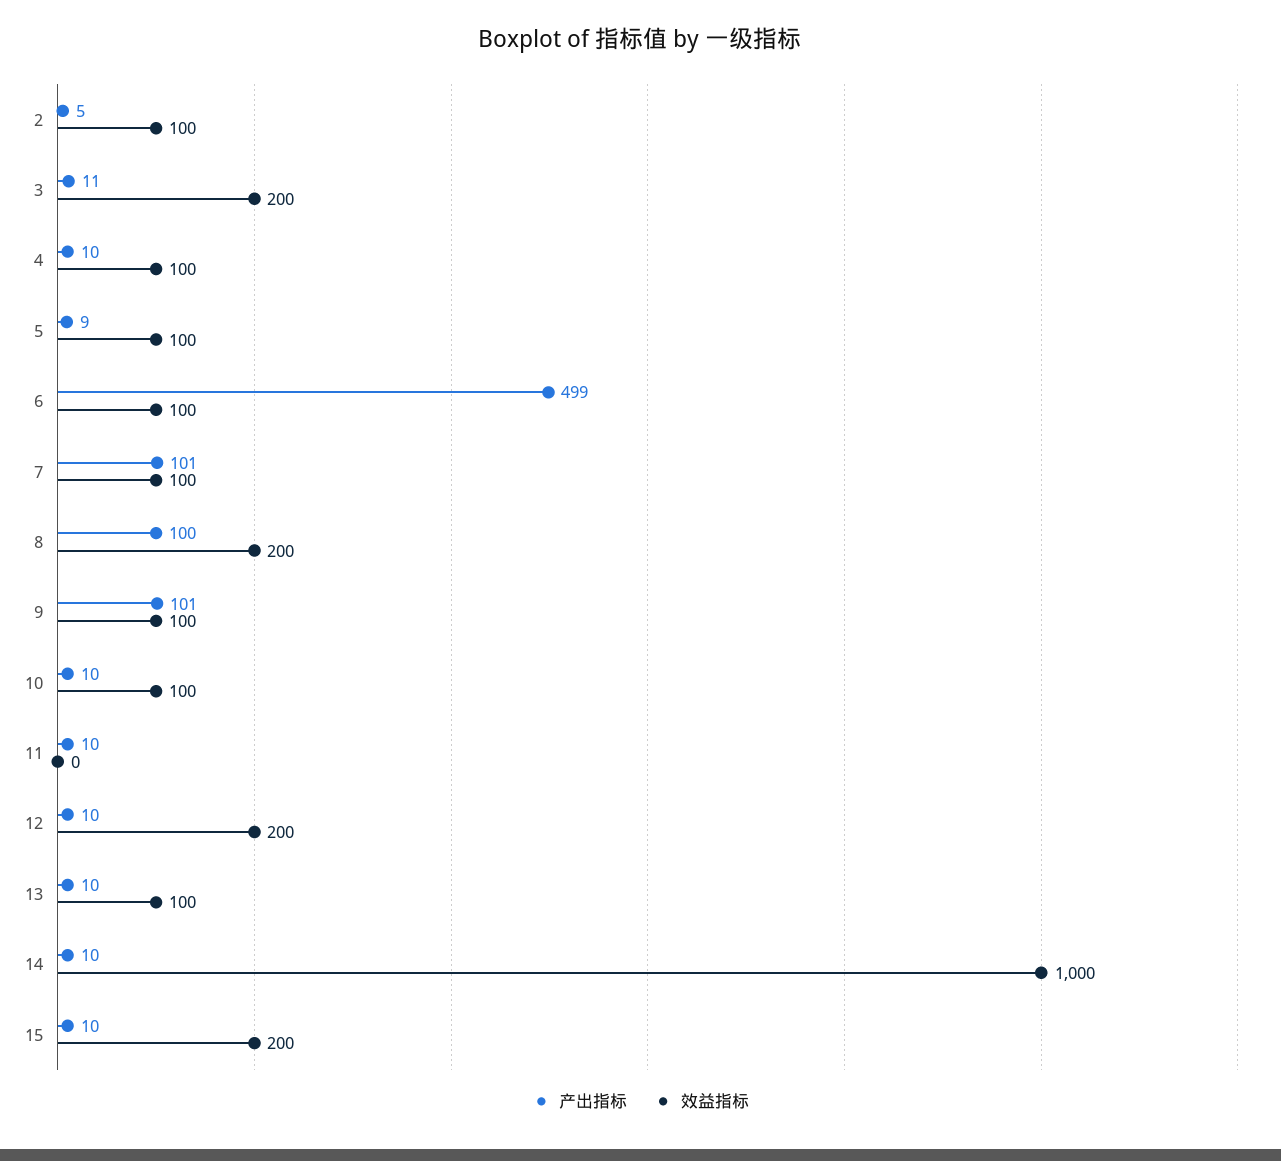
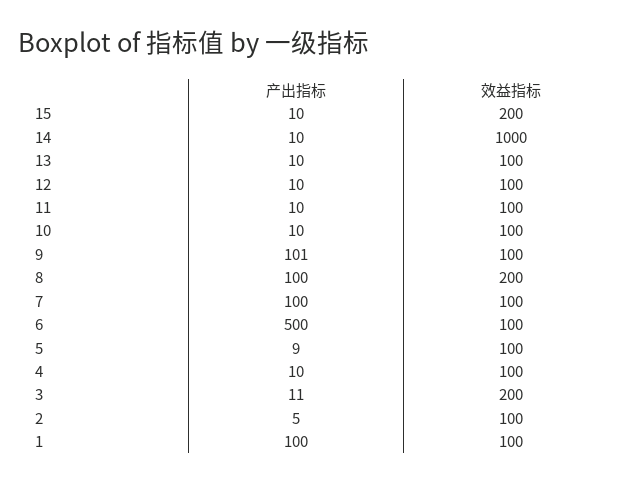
  {
    "产出指标": {
      "2": 5,
      "3": 11,
      "4": 10,
      "5": 9,
-     "6": 499,
+     "6": 500,
-     "7": 101,
+     "7": 100,
      "8": 100,
      "9": 101,
      "10": 10,
      "11": 10,
      "12": 10,
      "13": 10,
      "14": 10,
-     "15": 10
+     "15": 10,
+     "1": 100
    },
    "效益指标": {
      "2": 100,
      "3": 200,
      "4": 100,
      "5": 100,
      "6": 100,
      "7": 100,
      "8": 200,
      "9": 100,
      "10": 100,
-     "11": 0,
+     "11": 100,
-     "12": 200,
+     "12": 100,
      "13": 100,
      "14": 1000,
-     "15": 200
+     "15": 200,
+     "1": 100
    }
  }

